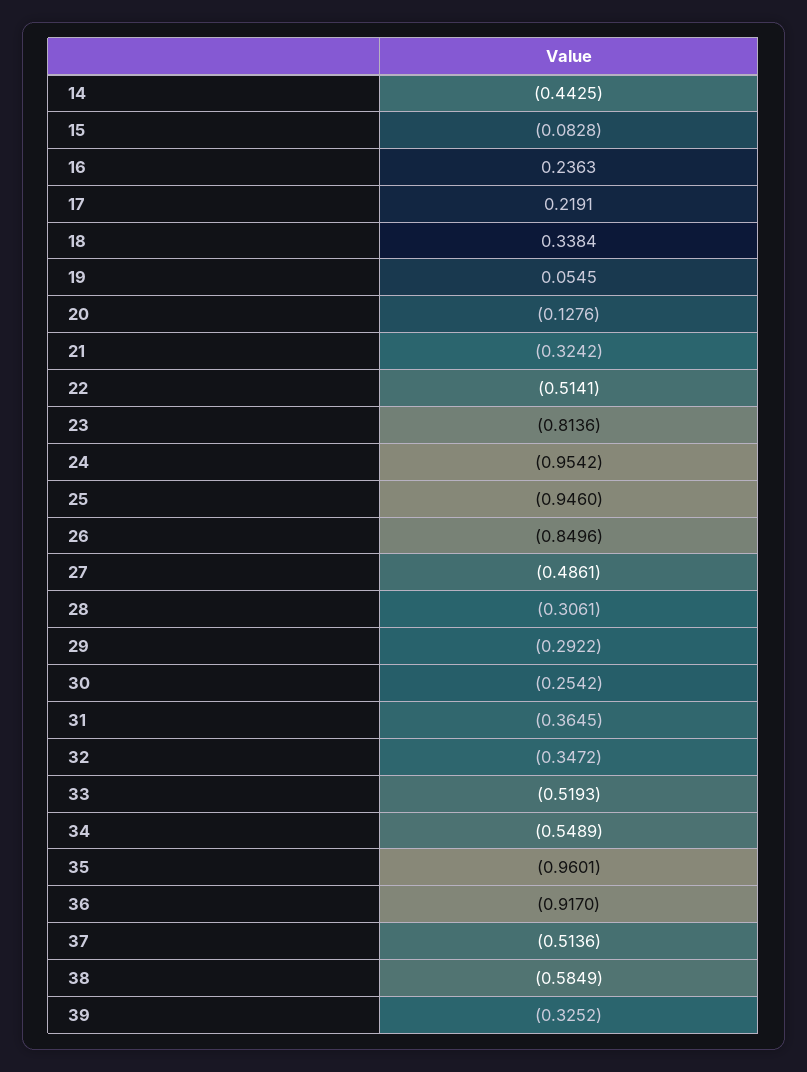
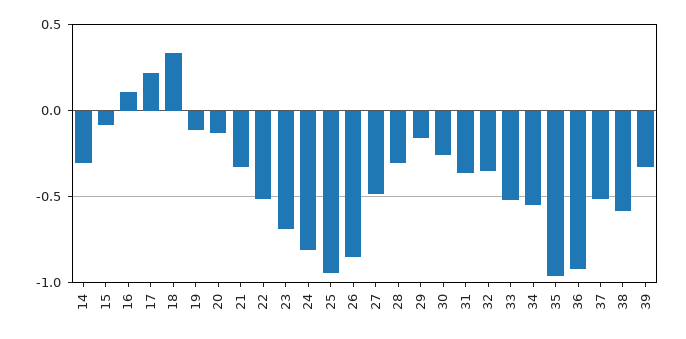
  {
-   "14": -0.4425,
+   "14": -0.3,
    "15": -0.0828,
-   "16": 0.2363,
+   "16": 0.1,
    "17": 0.2191,
    "18": 0.3384,
-   "19": 0.0545,
+   "19": -0.1,
    "20": -0.1276,
    "21": -0.3242,
    "22": -0.5141,
-   "23": -0.8136,
+   "23": -0.7,
-   "24": -0.9542,
+   "24": -0.8,
    "25": -0.946,
    "26": -0.8496,
    "27": -0.4861,
    "28": -0.3061,
-   "29": -0.2922,
+   "29": -0.15,
    "30": -0.2542,
    "31": -0.3645,
    "32": -0.3472,
    "33": -0.5193,
    "34": -0.5489,
    "35": -0.9601,
    "36": -0.917,
    "37": -0.5136,
    "38": -0.5849,
    "39": -0.3252
  }

